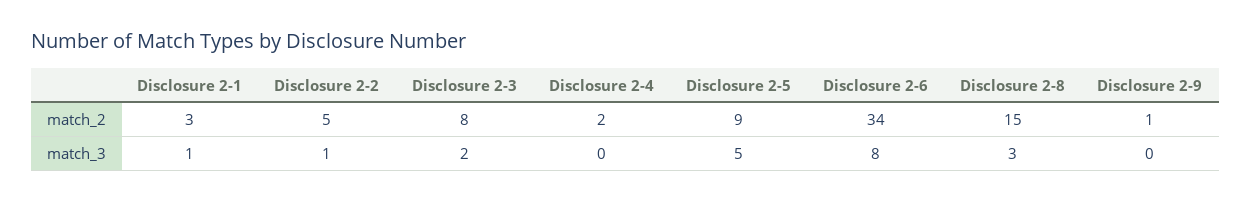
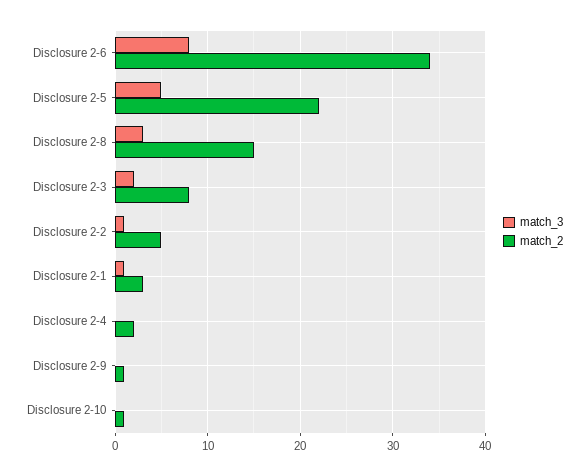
  {
    "match_2": {
      "Disclosure 2-1": 3,
      "Disclosure 2-2": 5,
      "Disclosure 2-3": 8,
      "Disclosure 2-4": 2,
-     "Disclosure 2-5": 9,
+     "Disclosure 2-5": 22,
      "Disclosure 2-6": 34,
      "Disclosure 2-8": 15,
-     "Disclosure 2-9": 1
+     "Disclosure 2-9": 1,
+     "Disclosure 2-10": 1
    },
    "match_3": {
      "Disclosure 2-1": 1,
      "Disclosure 2-2": 1,
      "Disclosure 2-3": 2,
      "Disclosure 2-4": 0,
      "Disclosure 2-5": 5,
      "Disclosure 2-6": 8,
      "Disclosure 2-8": 3,
-     "Disclosure 2-9": 0
+     "Disclosure 2-9": 0,
+     "Disclosure 2-10": 0
    }
  }

